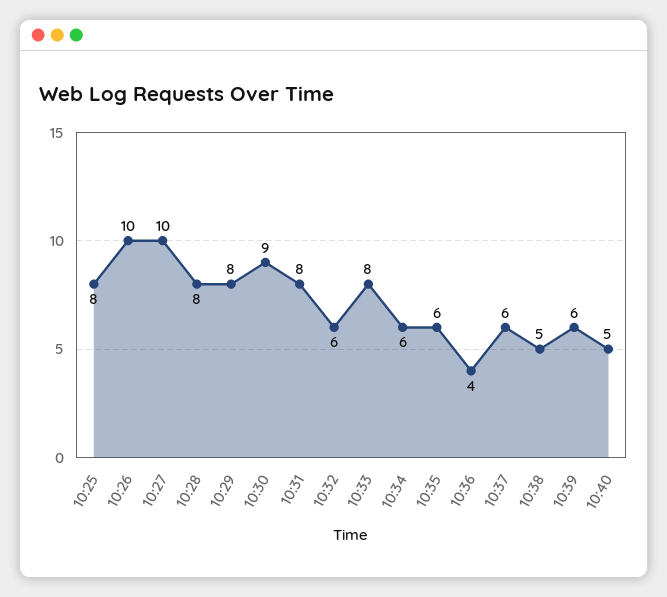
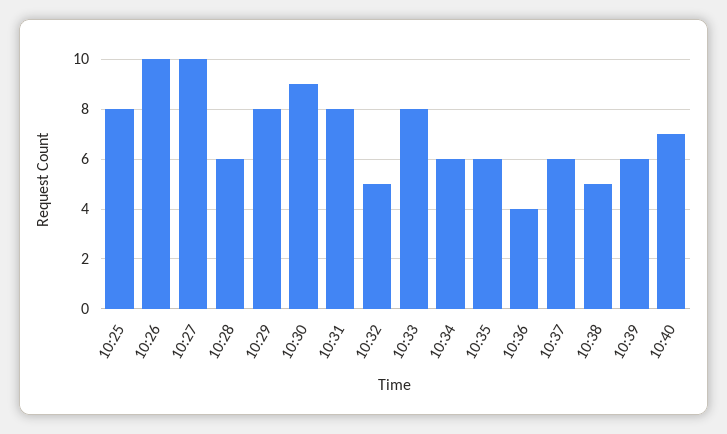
  {
    "10:25": 8,
    "10:26": 10,
    "10:27": 10,
-   "10:28": 8,
+   "10:28": 6,
    "10:29": 8,
    "10:30": 9,
    "10:31": 8,
-   "10:32": 6,
+   "10:32": 5,
    "10:33": 8,
    "10:34": 6,
    "10:35": 6,
    "10:36": 4,
    "10:37": 6,
    "10:38": 5,
    "10:39": 6,
-   "10:40": 5
+   "10:40": 7
  }

